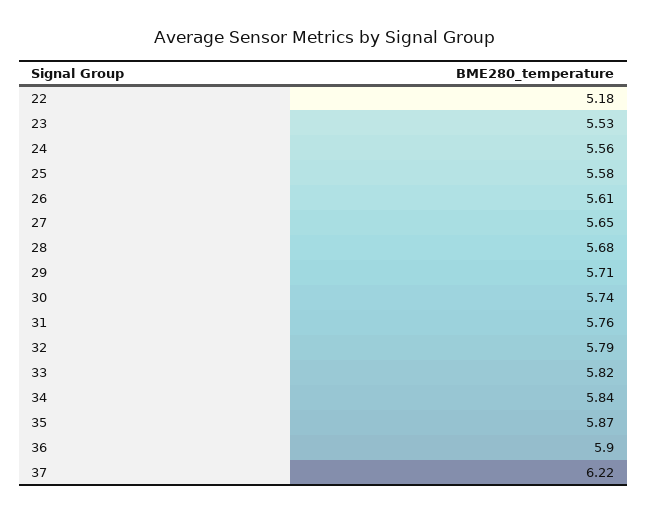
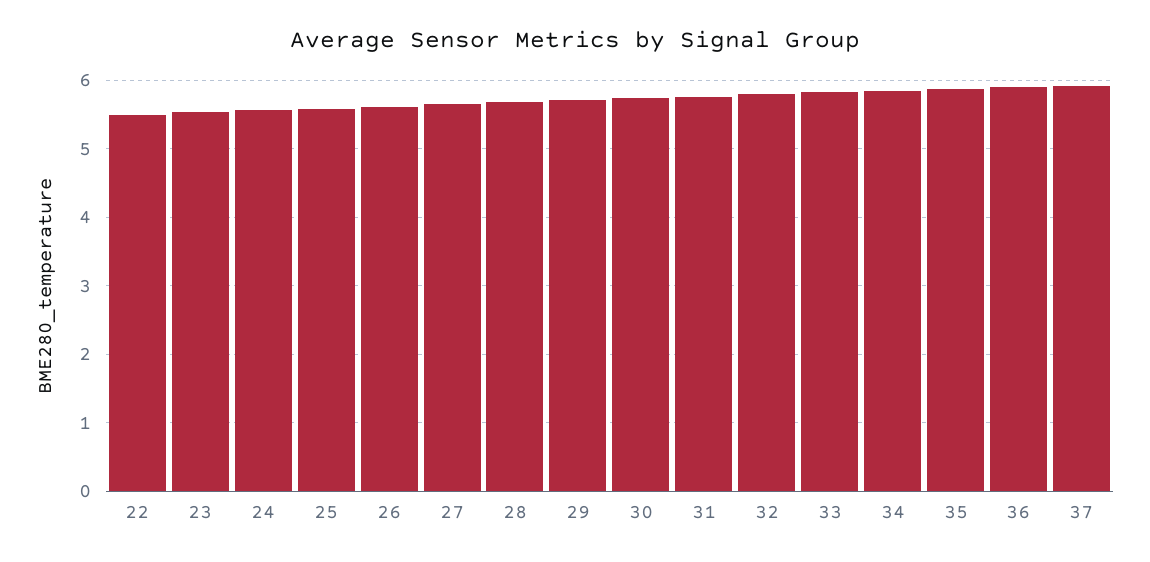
  {
-   "22": 5.18,
+   "22": 5.5,
    "23": 5.53,
    "24": 5.56,
    "25": 5.58,
    "26": 5.61,
    "27": 5.65,
    "28": 5.68,
    "29": 5.71,
    "30": 5.74,
    "31": 5.76,
    "32": 5.79,
    "33": 5.82,
    "34": 5.84,
    "35": 5.87,
    "36": 5.9,
-   "37": 6.22
+   "37": 5.9
  }

